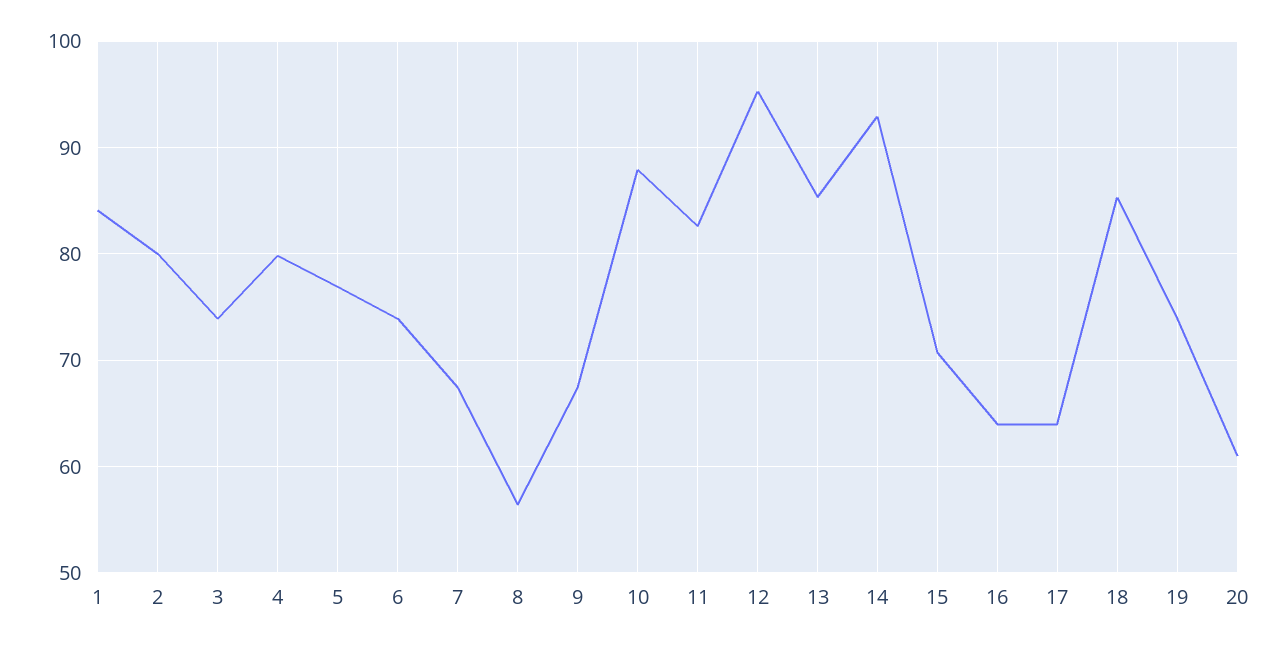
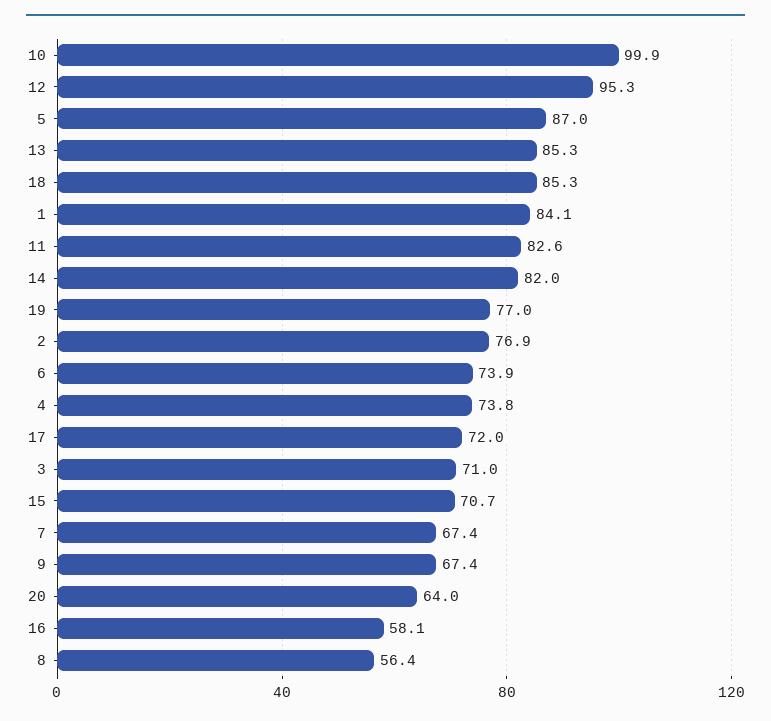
  {
    "1": 84.1,
-   "2": 80,
+   "2": 76.9,
-   "3": 74,
+   "3": 71,
-   "4": 80,
+   "4": 73.8,
-   "5": 77,
+   "5": 87,
    "6": 73.9,
    "7": 67.4,
    "8": 56.4,
    "9": 67.4,
-   "10": 88,
+   "10": 99.9,
    "11": 82.6,
    "12": 95.3,
    "13": 85.3,
-   "14": 93,
+   "14": 82,
    "15": 70.7,
-   "16": 64,
+   "16": 58.1,
-   "17": 64,
+   "17": 72,
    "18": 85.3,
-   "19": 74,
+   "19": 77,
-   "20": 61
+   "20": 64
  }

